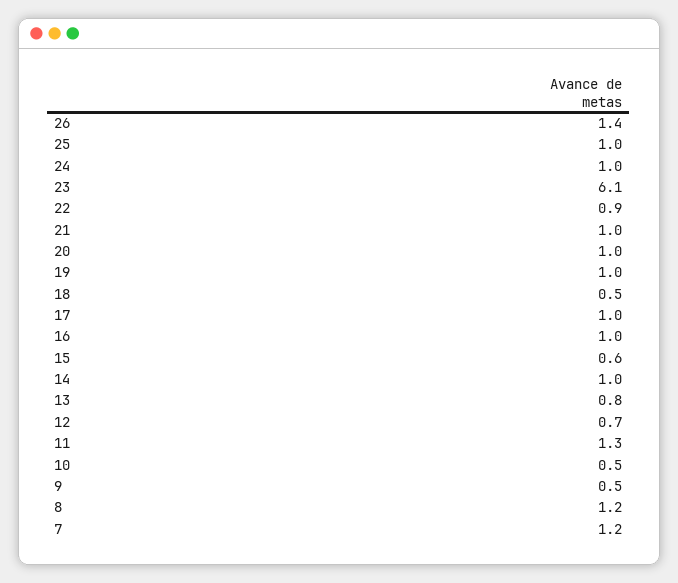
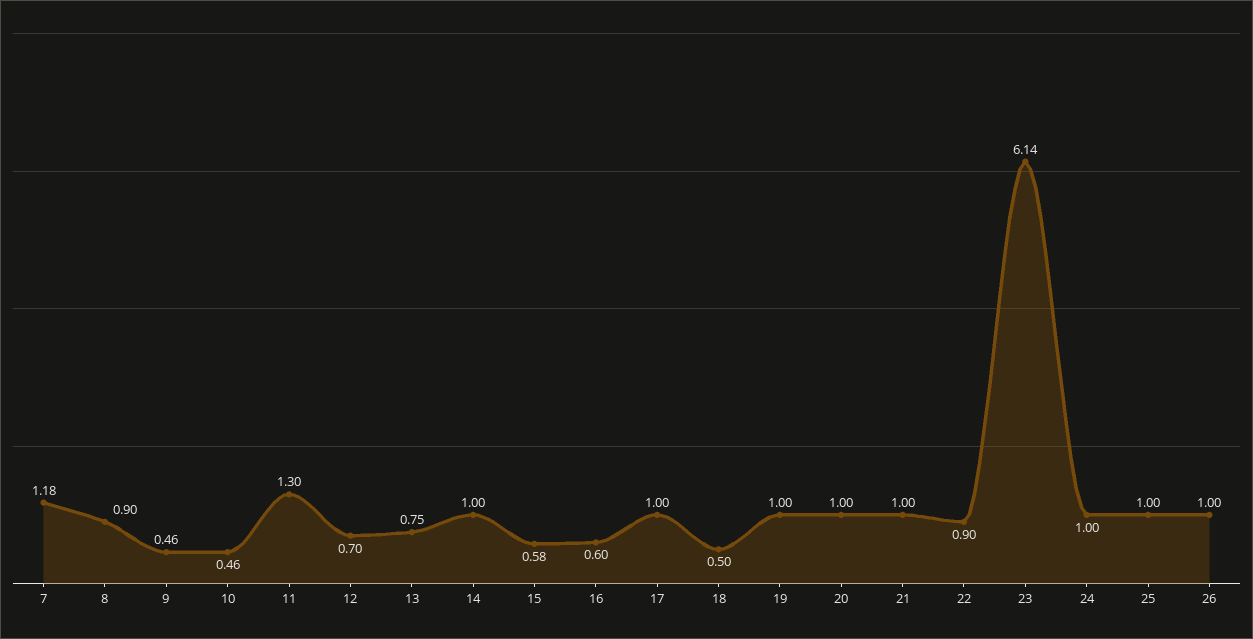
  {
-   "26": 1.4,
+   "26": 1,
    "25": 1,
    "24": 1,
    "23": 6.14,
    "22": 0.9,
    "21": 1,
    "20": 1,
    "19": 1,
    "18": 0.5,
    "17": 1,
-   "16": 1,
+   "16": 0.6,
    "15": 0.58,
    "14": 1,
    "13": 0.75,
    "12": 0.7,
    "11": 1.3,
    "10": 0.46,
    "9": 0.46,
-   "8": 1.2,
+   "8": 0.9,
    "7": 1.18
  }

